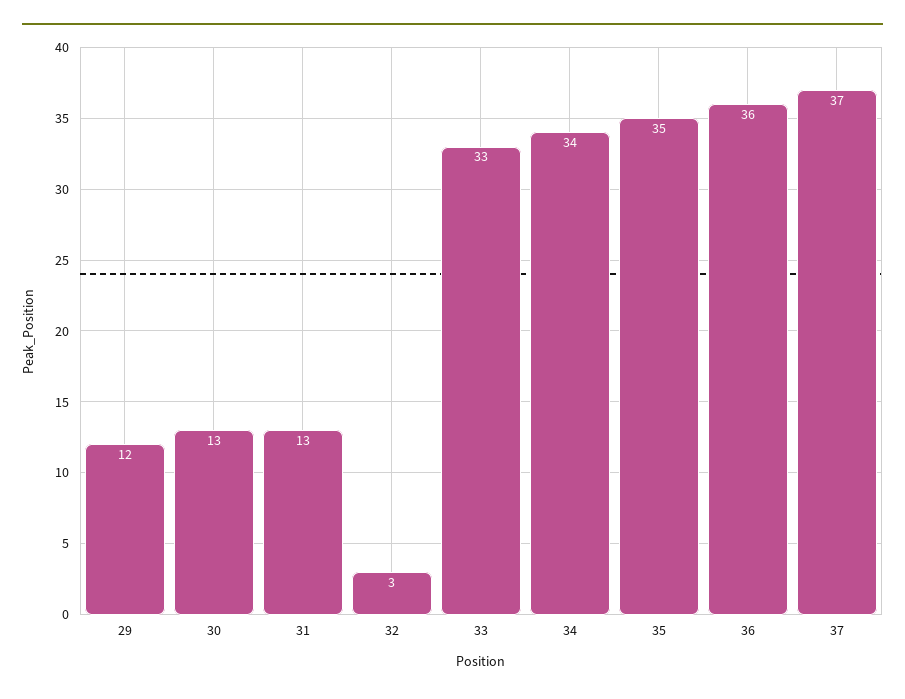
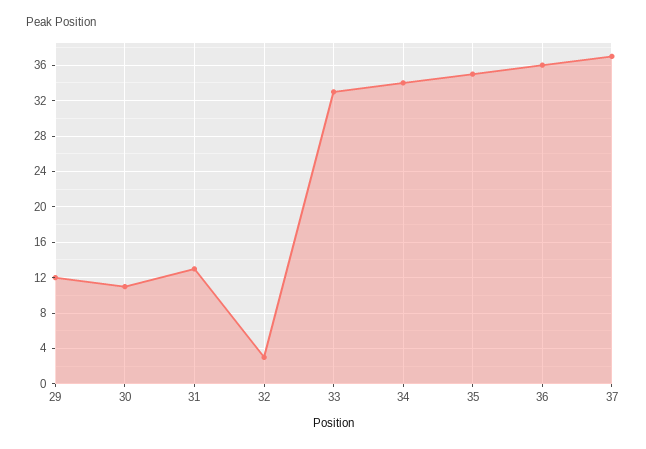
  {
    "29": 12,
-   "30": 13,
+   "30": 11,
    "31": 13,
    "32": 3,
    "33": 33,
    "34": 34,
    "35": 35,
    "36": 36,
    "37": 37
  }

